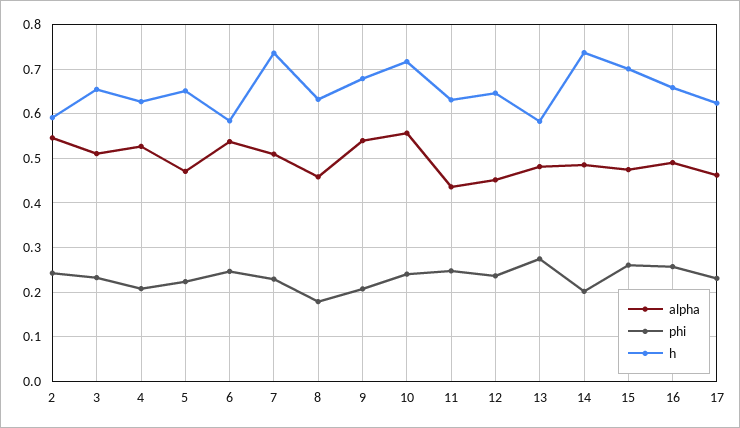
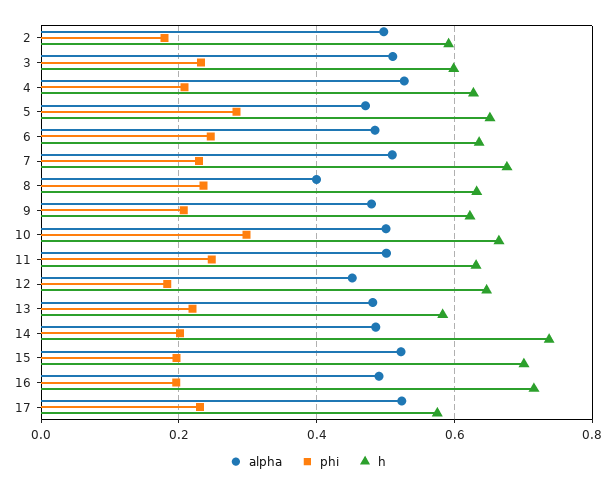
  {
    "alpha": {
-     "2": 0.54,
+     "2": 0.5,
      "3": 0.52,
      "4": 0.52,
      "5": 0.48,
-     "6": 0.54,
+     "6": 0.48,
      "7": 0.5,
-     "8": 0.46,
+     "8": 0.4,
-     "9": 0.54,
+     "9": 0.48,
-     "10": 0.56,
+     "10": 0.5,
-     "11": 0.44,
+     "11": 0.5,
      "12": 0.46,
      "13": 0.48,
      "14": 0.48,
-     "15": 0.48,
+     "15": 0.52,
      "16": 0.5,
-     "17": 0.46
+     "17": 0.52
    },
    "phi": {
-     "2": 0.24,
+     "2": 0.18,
      "3": 0.24,
      "4": 0.2,
-     "5": 0.22,
+     "5": 0.28,
      "6": 0.24,
      "7": 0.22,
-     "8": 0.18,
+     "8": 0.24,
      "9": 0.2,
-     "10": 0.24,
+     "10": 0.3,
      "11": 0.24,
-     "12": 0.24,
+     "12": 0.18,
-     "13": 0.28,
+     "13": 0.22,
      "14": 0.2,
-     "15": 0.26,
+     "15": 0.2,
-     "16": 0.26,
+     "16": 0.2,
      "17": 0.24
    },
    "h": {
      "2": 0.6,
-     "3": 0.66,
+     "3": 0.6,
      "4": 0.62,
      "5": 0.66,
-     "6": 0.58,
+     "6": 0.64,
-     "7": 0.74,
+     "7": 0.68,
      "8": 0.64,
-     "9": 0.68,
+     "9": 0.62,
-     "10": 0.72,
+     "10": 0.66,
      "11": 0.64,
      "12": 0.64,
      "13": 0.58,
      "14": 0.74,
      "15": 0.7,
-     "16": 0.66,
+     "16": 0.72,
-     "17": 0.62
+     "17": 0.58
    }
  }

